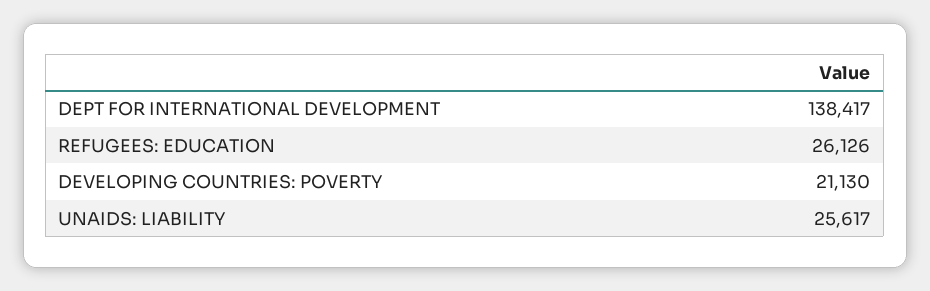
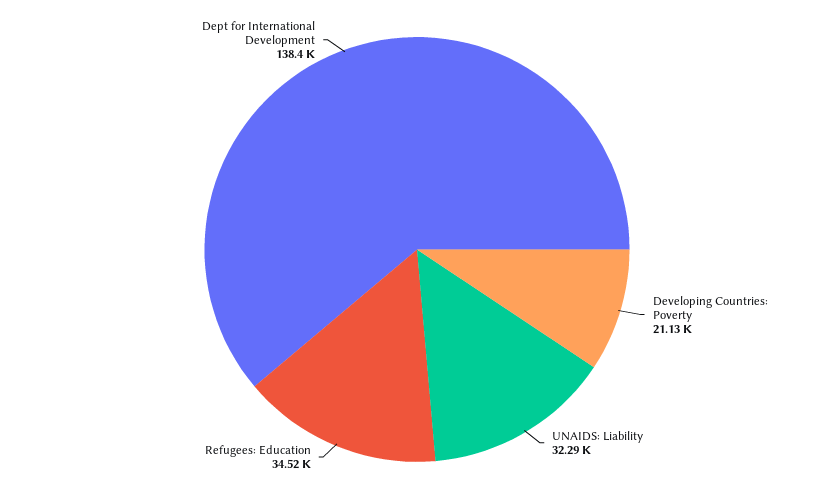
  {
    "DEPT FOR INTERNATIONAL DEVELOPMENT": 138417,
-   "REFUGEES: EDUCATION": 26126,
+   "REFUGEES: EDUCATION": 34520,
    "DEVELOPING COUNTRIES: POVERTY": 21130,
-   "UNAIDS: LIABILITY": 25617
+   "UNAIDS: LIABILITY": 32290
  }

